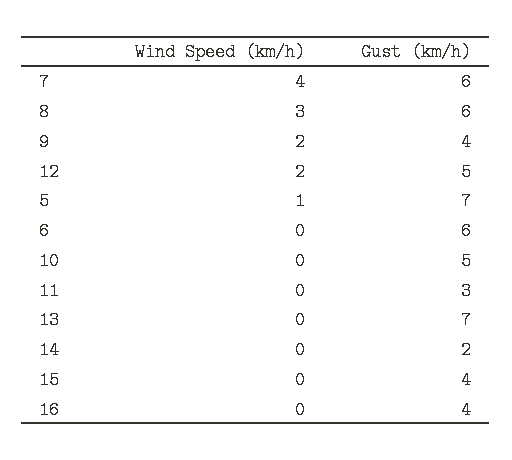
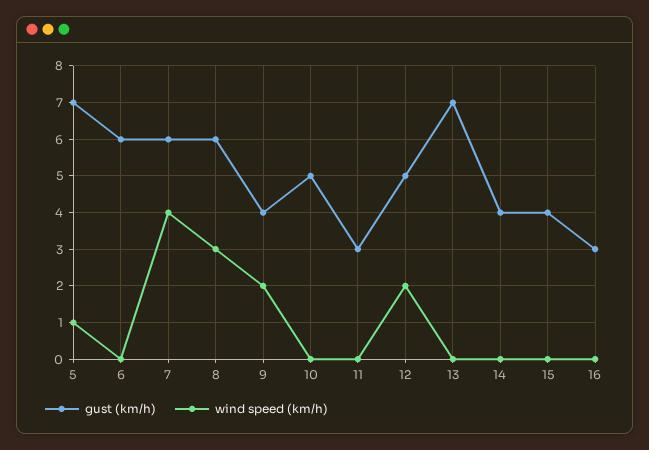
  {
    "Wind Speed (km/h)": {
      "7": 4,
      "8": 3,
      "9": 2,
      "12": 2,
      "5": 1,
      "6": 0,
      "10": 0,
      "11": 0,
      "13": 0,
      "14": 0,
      "15": 0,
      "16": 0
    },
    "Gust (km/h)": {
      "7": 6,
      "8": 6,
      "9": 4,
      "12": 5,
      "5": 7,
      "6": 6,
      "10": 5,
      "11": 3,
      "13": 7,
-     "14": 2,
+     "14": 4,
      "15": 4,
-     "16": 4
+     "16": 3
    }
  }

